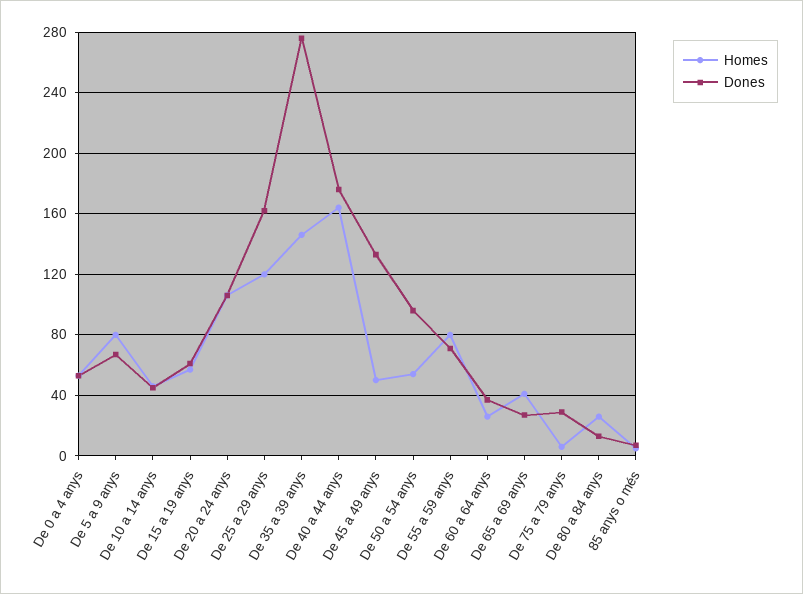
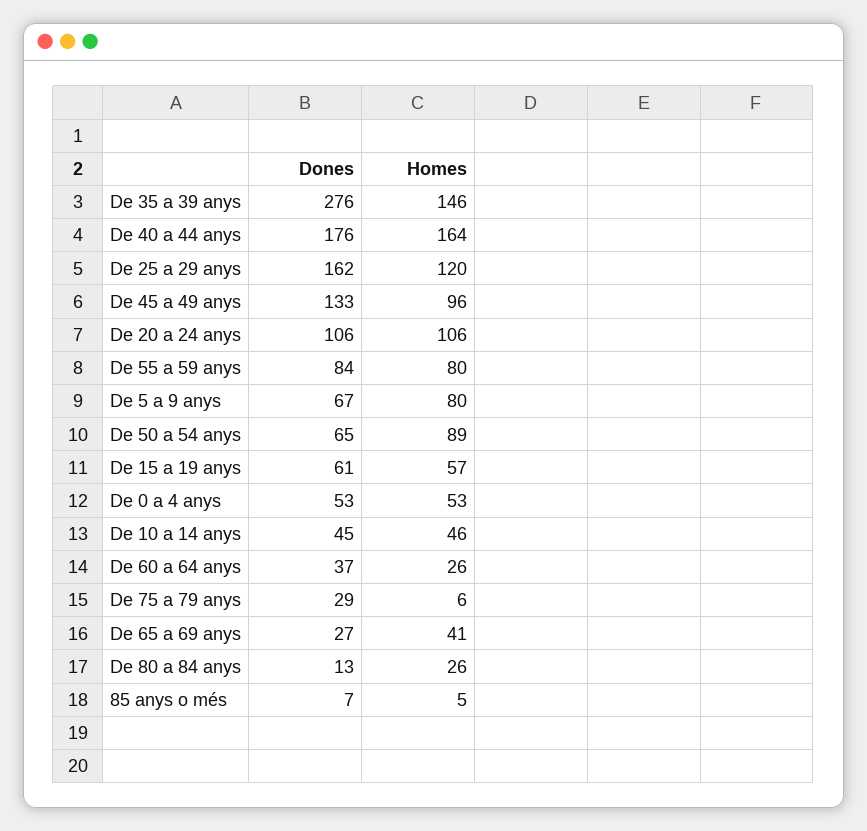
  {
    "Homes": {
      "De 0 a 4 anys": 53,
      "De 5 a 9 anys": 80,
      "De 10 a 14 anys": 46,
      "De 15 a 19 anys": 57,
      "De 20 a 24 anys": 106,
      "De 25 a 29 anys": 120,
      "De 35 a 39 anys": 146,
      "De 40 a 44 anys": 164,
-     "De 45 a 49 anys": 50,
+     "De 45 a 49 anys": 96,
-     "De 50 a 54 anys": 55,
+     "De 50 a 54 anys": 89,
      "De 55 a 59 anys": 80,
      "De 60 a 64 anys": 26,
      "De 65 a 69 anys": 41,
      "De 75 a 79 anys": 6,
      "De 80 a 84 anys": 26,
      "85 anys o més": 5
    },
    "Dones": {
      "De 0 a 4 anys": 53,
      "De 5 a 9 anys": 67,
      "De 10 a 14 anys": 45,
      "De 15 a 19 anys": 61,
      "De 20 a 24 anys": 106,
      "De 25 a 29 anys": 162,
      "De 35 a 39 anys": 276,
      "De 40 a 44 anys": 176,
      "De 45 a 49 anys": 133,
-     "De 50 a 54 anys": 95,
+     "De 50 a 54 anys": 65,
-     "De 55 a 59 anys": 70,
+     "De 55 a 59 anys": 84,
      "De 60 a 64 anys": 37,
      "De 65 a 69 anys": 27,
      "De 75 a 79 anys": 29,
      "De 80 a 84 anys": 13,
      "85 anys o més": 7
    }
  }

